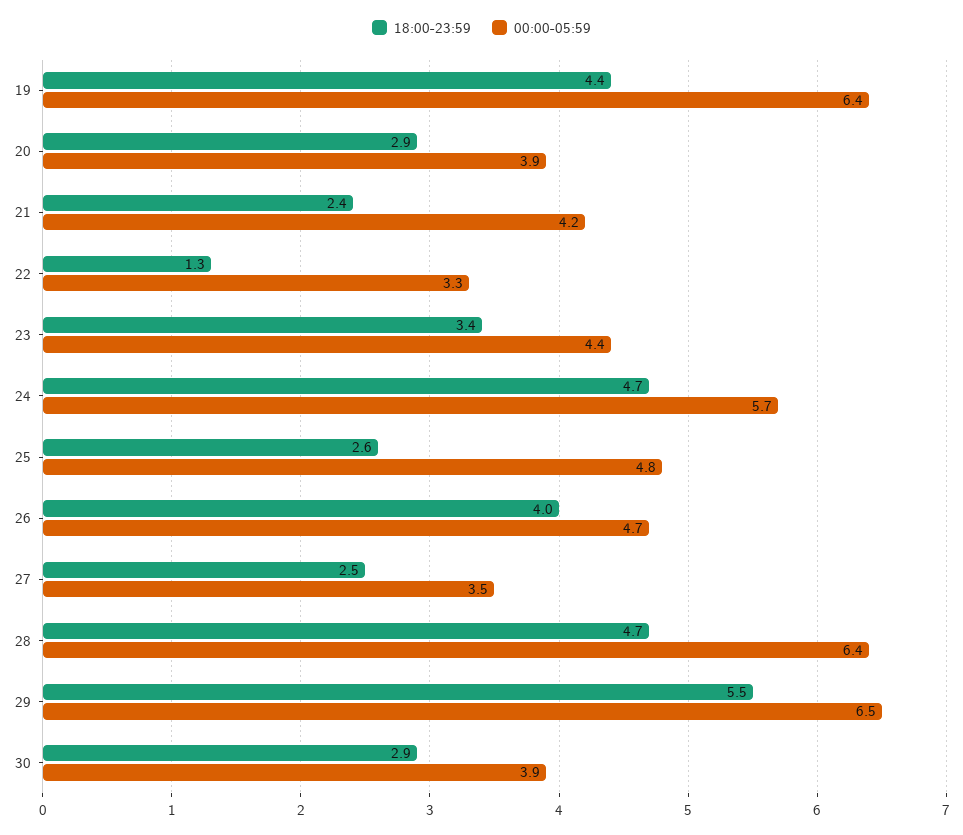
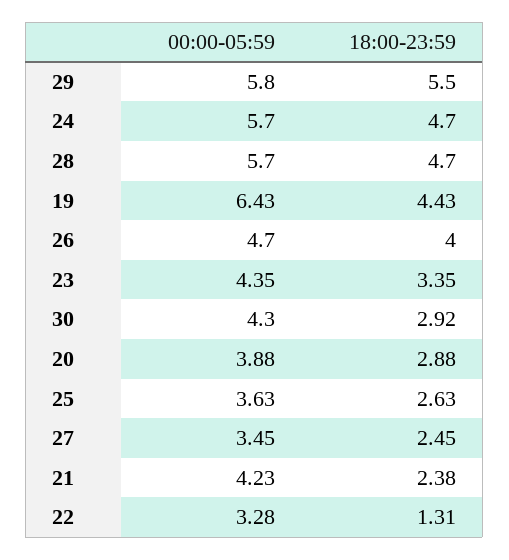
  {
    "18:00-23:59": {
      "19": 4.43,
      "20": 2.88,
      "21": 2.38,
      "22": 1.31,
      "23": 3.35,
      "24": 4.7,
      "25": 2.63,
      "26": 4,
      "27": 2.45,
      "28": 4.7,
      "29": 5.5,
      "30": 2.92
    },
    "00:00-05:59": {
      "19": 6.43,
      "20": 3.88,
      "21": 4.23,
      "22": 3.28,
      "23": 4.35,
      "24": 5.7,
-     "25": 4.8,
+     "25": 3.63,
      "26": 4.7,
      "27": 3.45,
-     "28": 6.4,
+     "28": 5.7,
-     "29": 6.5,
+     "29": 5.8,
-     "30": 3.9
+     "30": 4.3
    }
  }

